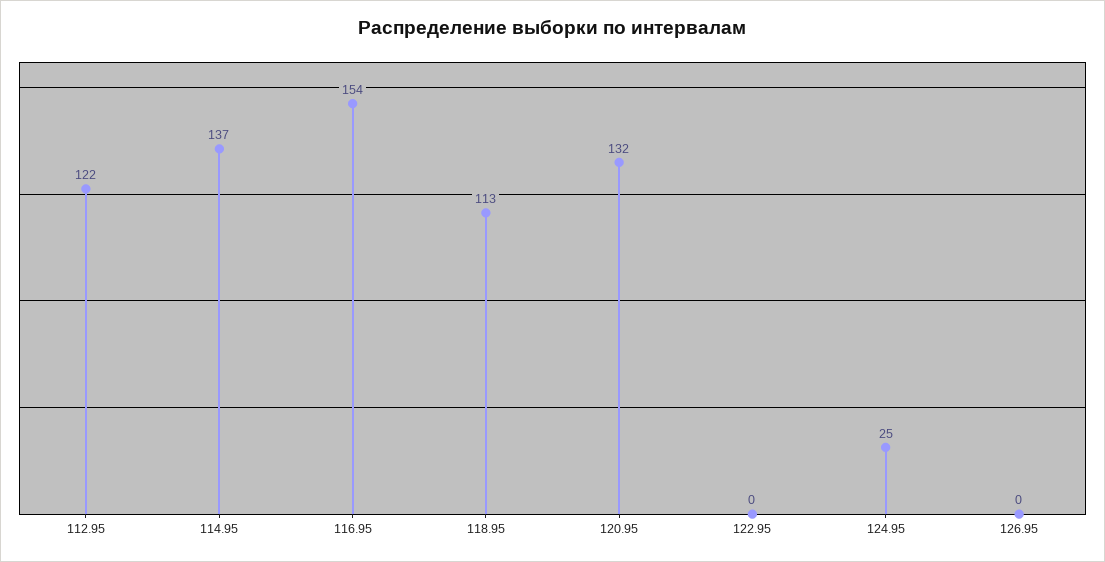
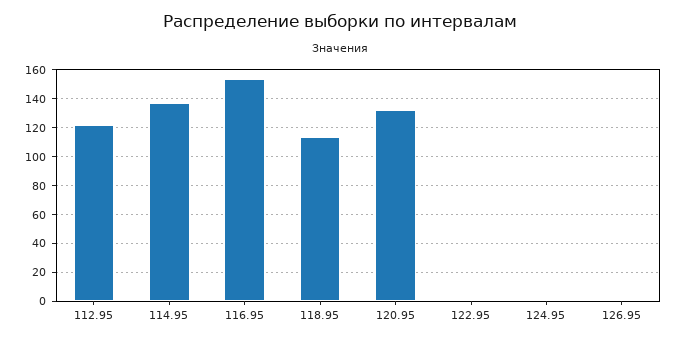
  {
    "112.95": 122,
    "114.95": 137,
    "116.95": 154,
    "118.95": 113,
    "120.95": 132,
    "122.95": 0,
-   "124.95": 25,
+   "124.95": 0,
    "126.95": 0
  }

